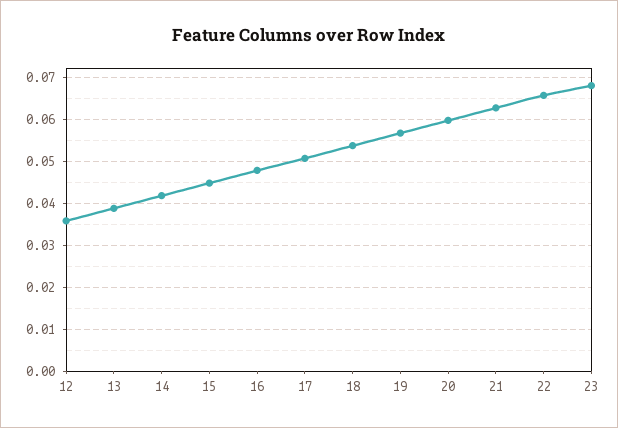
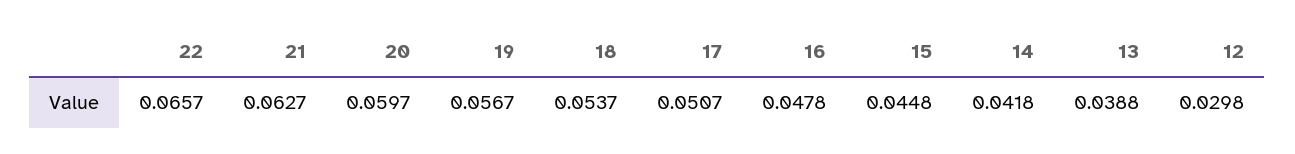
  {
-   "12": 0.036,
+   "12": 0.0298,
    "13": 0.0388,
    "14": 0.0418,
    "15": 0.0448,
    "16": 0.0478,
    "17": 0.0507,
    "18": 0.0537,
    "19": 0.0567,
    "20": 0.0597,
    "21": 0.0627,
-   "22": 0.0657,
+   "22": 0.0657
-   "23": 0.068
  }

